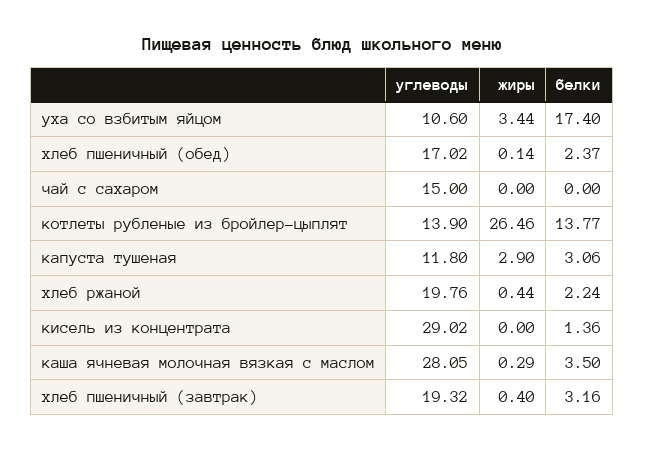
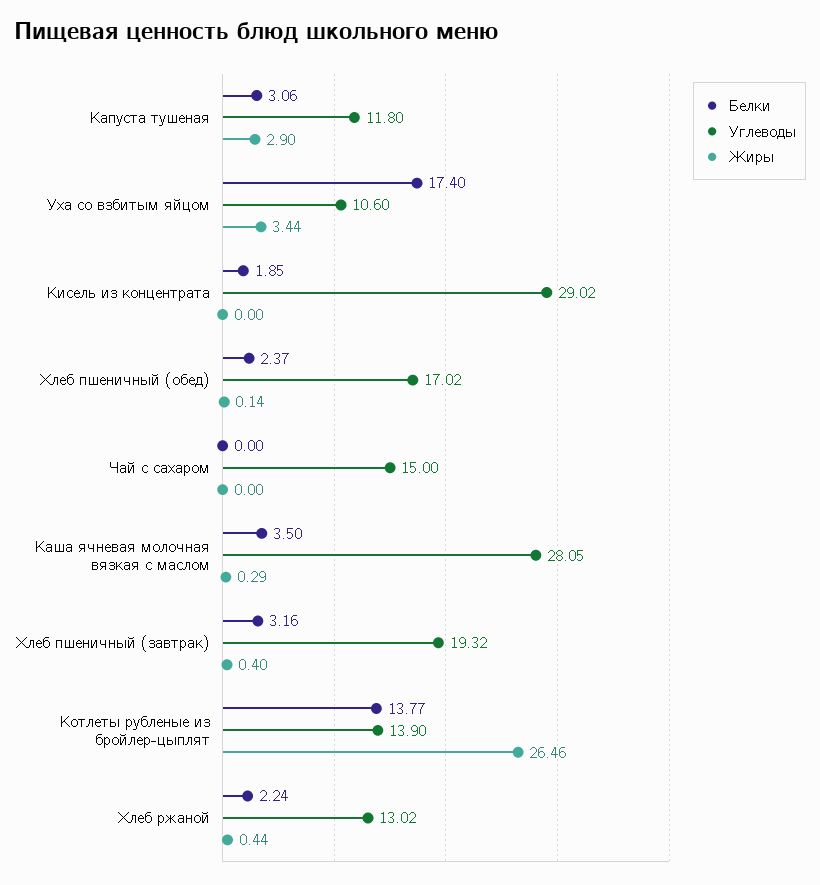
  {
    "углеводы": {
      "уха со взбитым яйцом": 10.6,
      "хлеб пшеничный (обед)": 17.02,
      "чай с сахаром": 15,
      "котлеты рубленые из бройлер-цыплят": 13.9,
      "капуста тушеная": 11.8,
-     "хлеб ржаной": 19.76,
+     "хлеб ржаной": 13.02,
      "кисель из концентрата": 29.02,
      "каша ячневая молочная вязкая с маслом": 28.05,
      "хлеб пшеничный (завтрак)": 19.32
    },
    "жиры": {
      "уха со взбитым яйцом": 3.44,
      "хлеб пшеничный (обед)": 0.14,
      "чай с сахаром": 0,
      "котлеты рубленые из бройлер-цыплят": 26.46,
      "капуста тушеная": 2.9,
      "хлеб ржаной": 0.44,
      "кисель из концентрата": 0,
      "каша ячневая молочная вязкая с маслом": 0.29,
      "хлеб пшеничный (завтрак)": 0.4
    },
    "белки": {
      "уха со взбитым яйцом": 17.4,
      "хлеб пшеничный (обед)": 2.37,
      "чай с сахаром": 0,
      "котлеты рубленые из бройлер-цыплят": 13.77,
      "капуста тушеная": 3.06,
      "хлеб ржаной": 2.24,
-     "кисель из концентрата": 1.36,
+     "кисель из концентрата": 1.85,
      "каша ячневая молочная вязкая с маслом": 3.5,
      "хлеб пшеничный (завтрак)": 3.16
    }
  }

